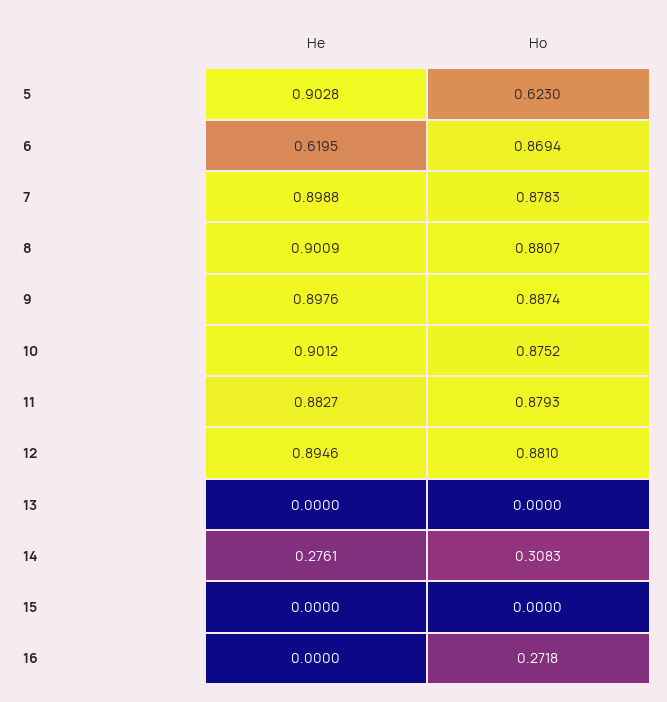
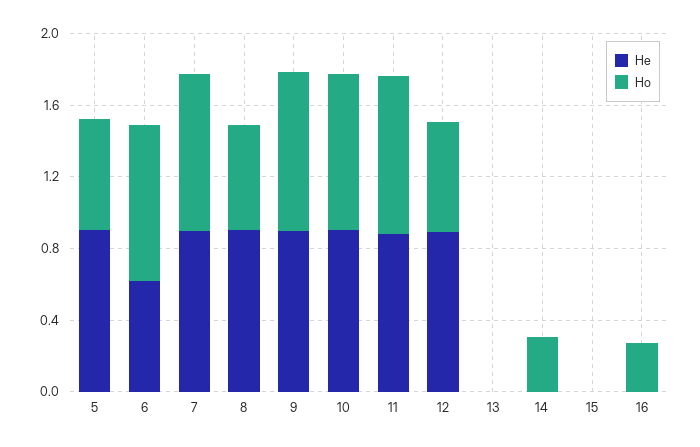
  {
    "He": {
      "5": 0.9028,
      "6": 0.6195,
      "7": 0.8988,
      "8": 0.9009,
      "9": 0.8976,
      "10": 0.9012,
      "11": 0.8827,
      "12": 0.8946,
      "13": 0,
-     "14": 0.2761,
+     "14": 0,
      "15": 0,
      "16": 0
    },
    "Ho": {
      "5": 0.623,
      "6": 0.8694,
      "7": 0.8783,
-     "8": 0.8807,
+     "8": 0.6,
      "9": 0.8874,
      "10": 0.8752,
      "11": 0.8793,
-     "12": 0.881,
+     "12": 0.6,
      "13": 0,
      "14": 0.3083,
      "15": 0,
      "16": 0.2718
    }
  }

